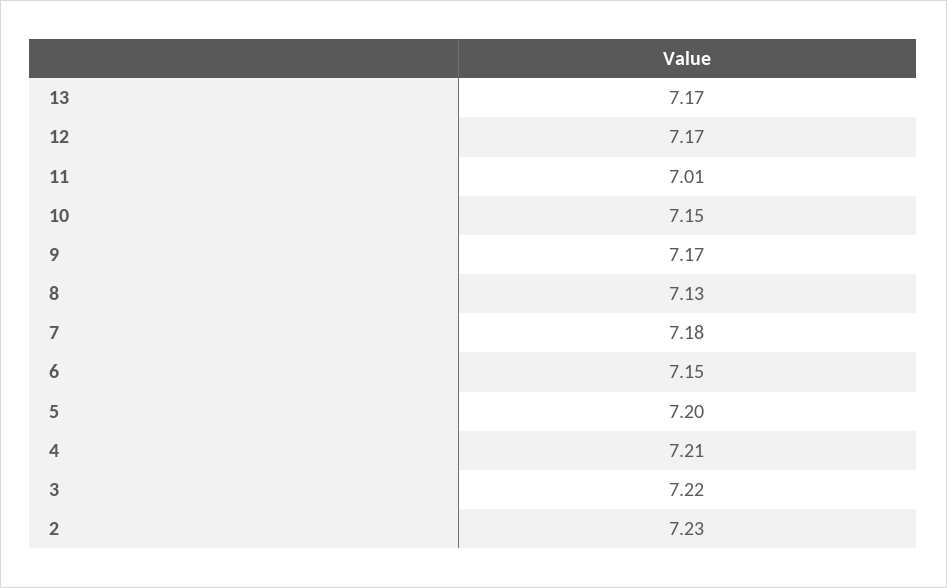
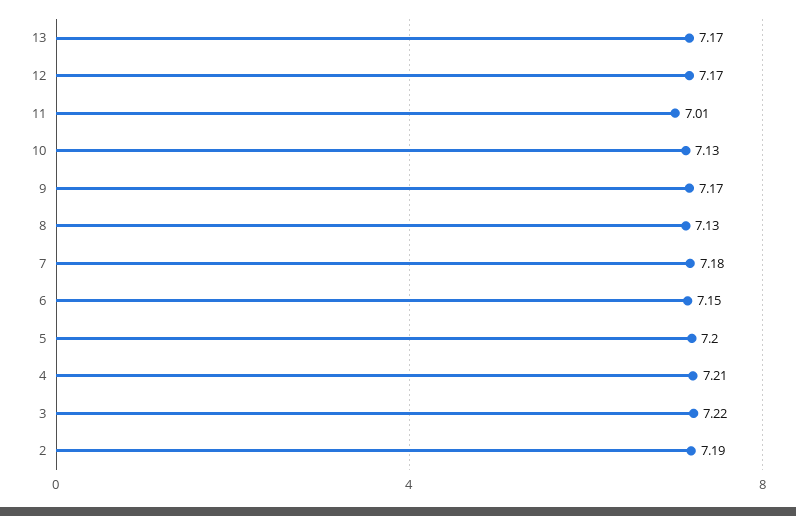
  {
    "13": 7.17,
    "12": 7.17,
    "11": 7.01,
-   "10": 7.15,
+   "10": 7.13,
    "9": 7.17,
    "8": 7.13,
    "7": 7.18,
    "6": 7.15,
    "5": 7.2,
    "4": 7.21,
    "3": 7.22,
-   "2": 7.23
+   "2": 7.19
  }

